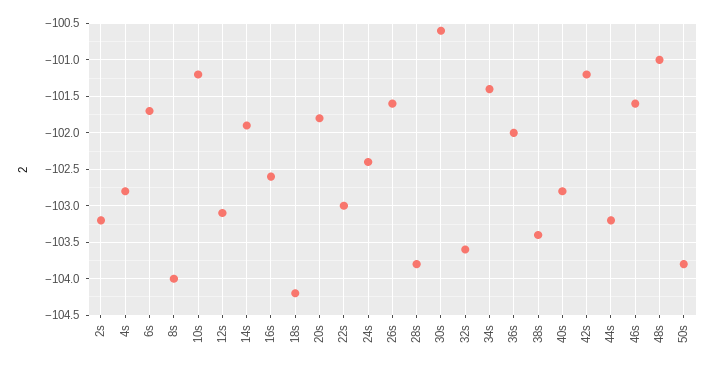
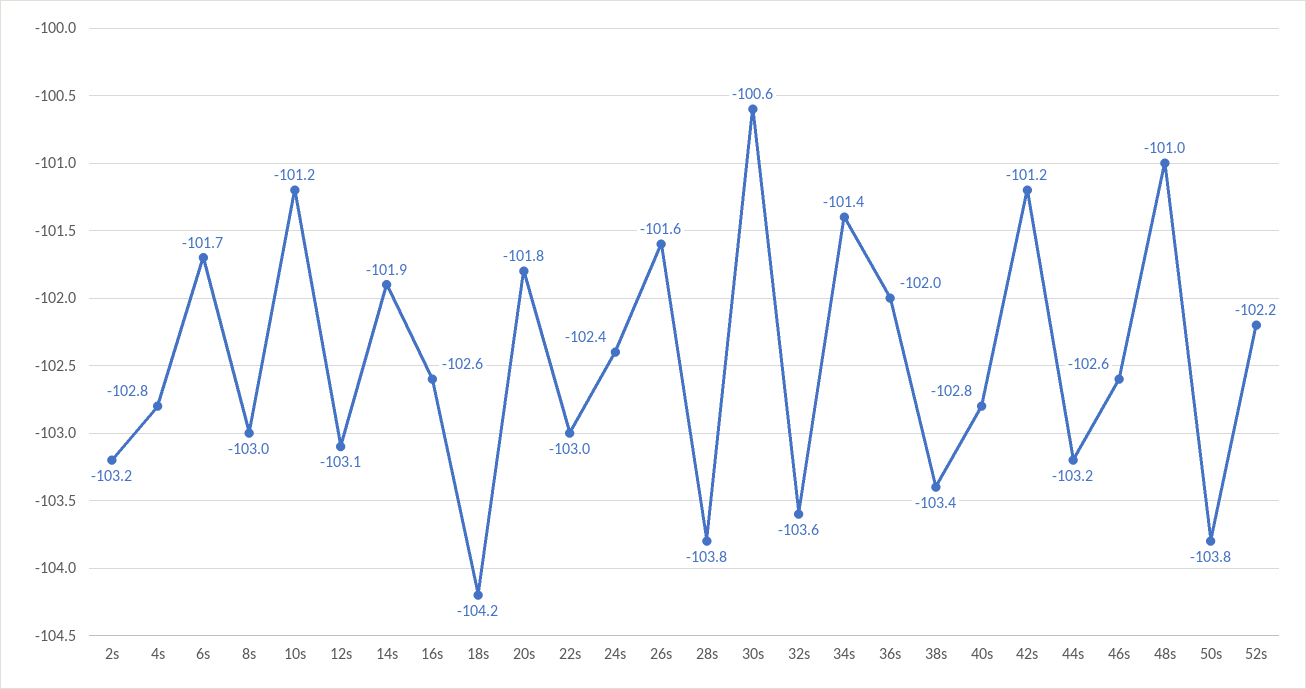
  {
    "2s": -103.2,
    "4s": -102.8,
    "6s": -101.7,
-   "8s": -104,
+   "8s": -103,
    "10s": -101.2,
    "12s": -103.1,
    "14s": -101.9,
    "16s": -102.6,
    "18s": -104.2,
    "20s": -101.8,
    "22s": -103,
    "24s": -102.4,
    "26s": -101.6,
    "28s": -103.8,
    "30s": -100.6,
    "32s": -103.6,
    "34s": -101.4,
    "36s": -102,
    "38s": -103.4,
    "40s": -102.8,
    "42s": -101.2,
    "44s": -103.2,
-   "46s": -101.6,
+   "46s": -102.6,
    "48s": -101,
-   "50s": -103.8
+   "50s": -103.8,
+   "52s": -102.2
  }

